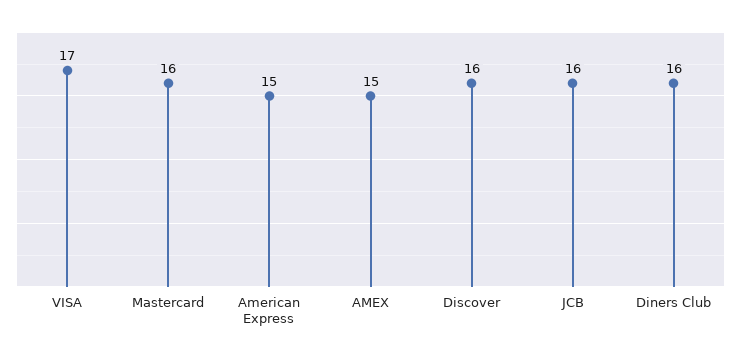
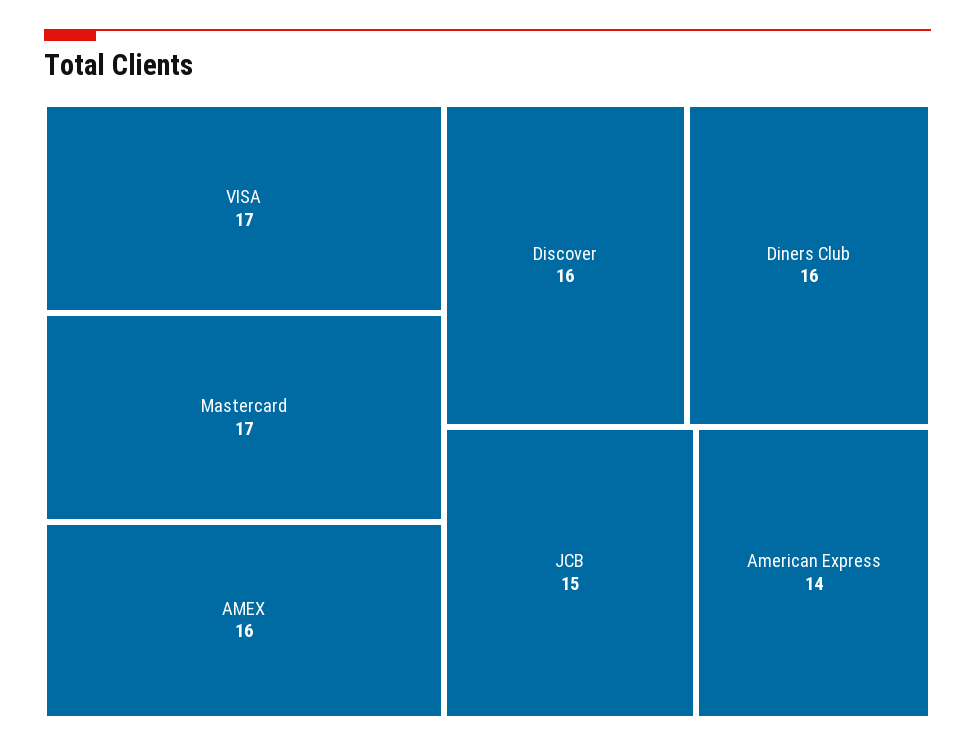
  {
    "VISA": 17,
-   "Mastercard": 16,
+   "Mastercard": 17,
-   "American Express": 15,
+   "American Express": 14,
-   "AMEX": 15,
+   "AMEX": 16,
    "Discover": 16,
-   "JCB": 16,
+   "JCB": 15,
    "Diners Club": 16
  }

